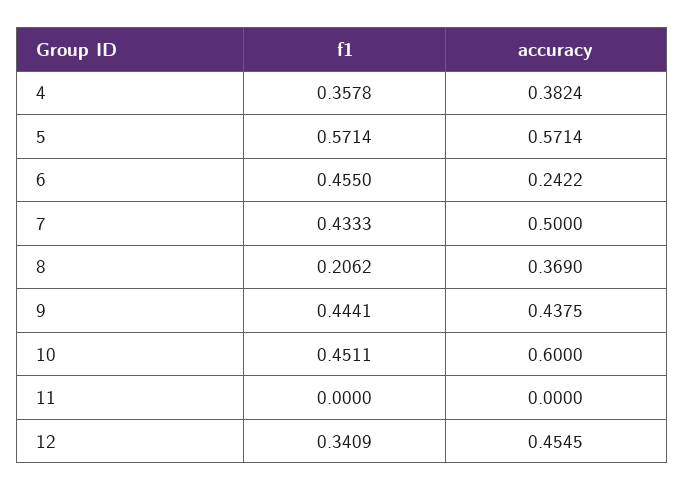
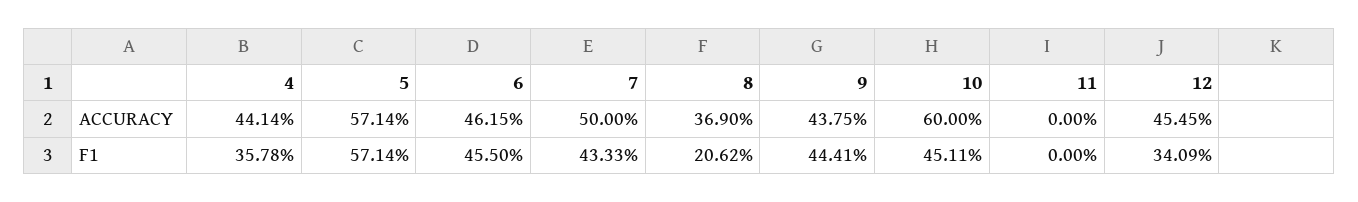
  {
    "f1": {
      "4": 0.3578,
      "5": 0.5714,
      "6": 0.455,
      "7": 0.4333,
      "8": 0.2062,
      "9": 0.4441,
      "10": 0.4511,
      "11": 0,
      "12": 0.3409
    },
    "accuracy": {
-     "4": 0.3824,
+     "4": 0.4414,
      "5": 0.5714,
-     "6": 0.2422,
+     "6": 0.4615,
      "7": 0.5,
      "8": 0.369,
      "9": 0.4375,
      "10": 0.6,
      "11": 0,
      "12": 0.4545
    }
  }

